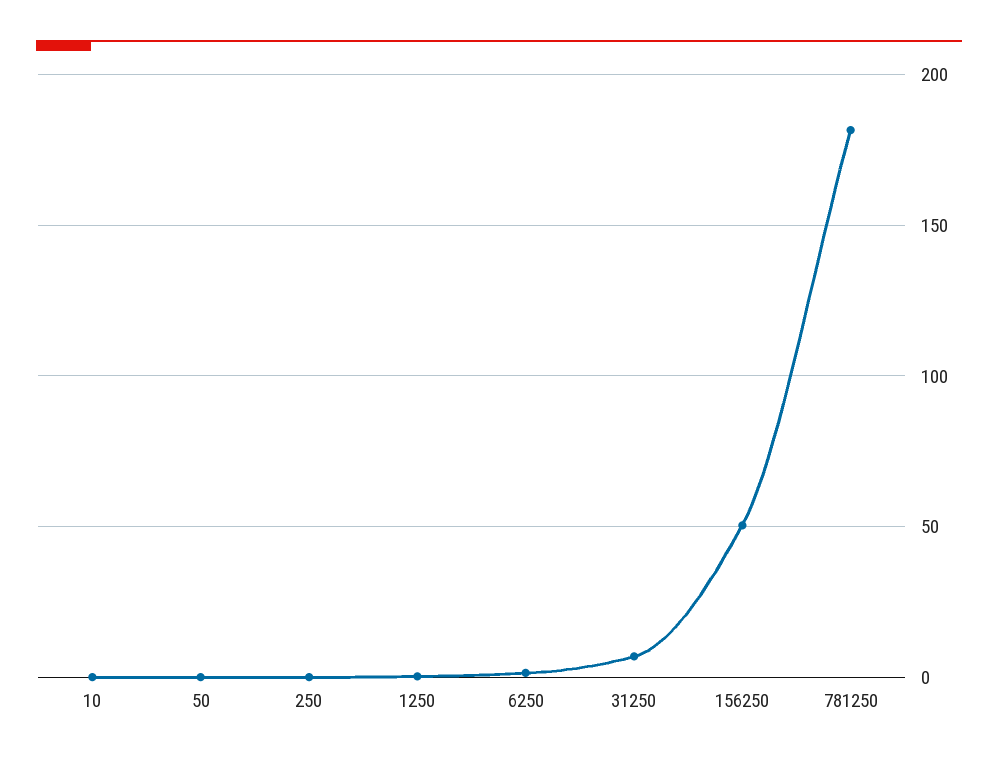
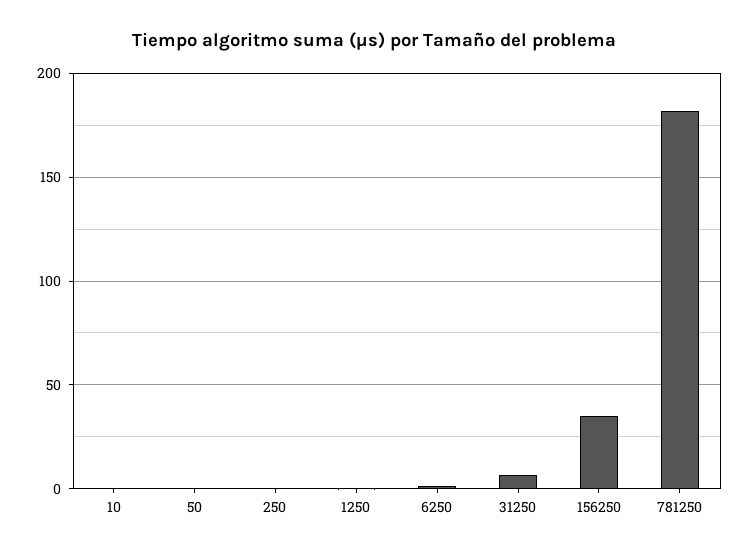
  {
    "10": 0,
    "50": 0,
    "250": 0,
    "1250": 0,
    "6250": 0,
    "31250": 5,
-   "156250": 50,
+   "156250": 35,
    "781250": 180
  }

